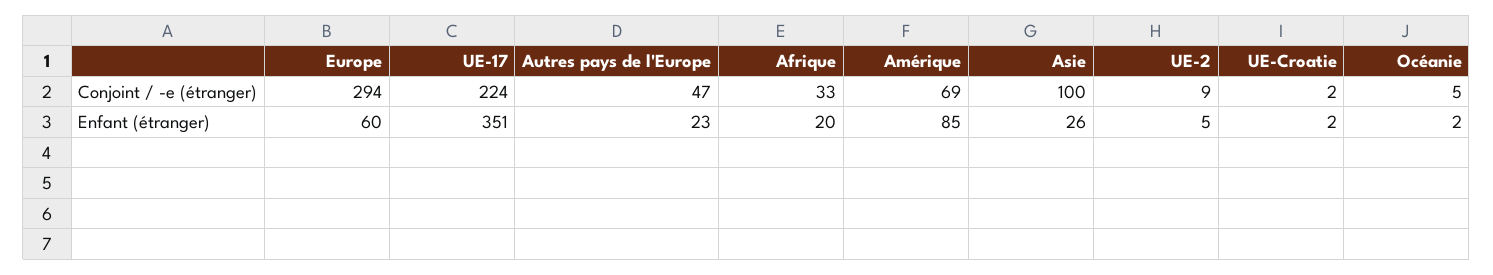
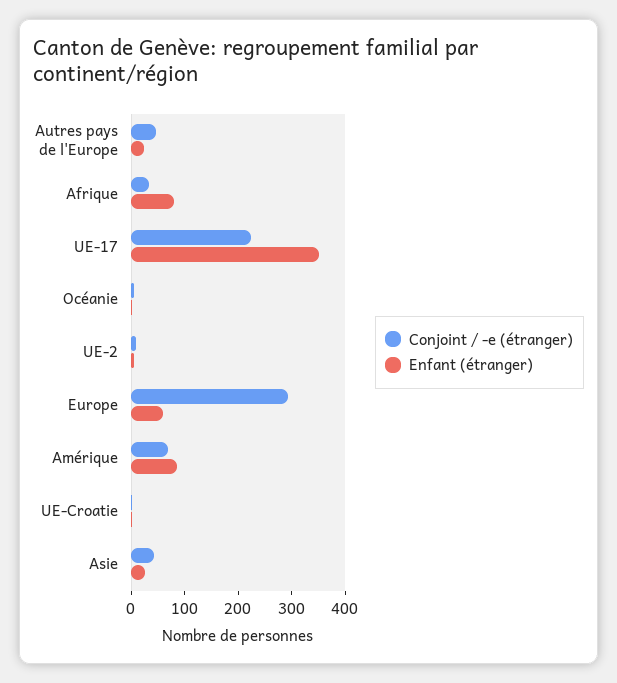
  {
    "Conjoint / -e (étranger)": {
      "Europe": 294,
      "UE-17": 224,
      "Autres pays de l'Europe": 47,
      "Afrique": 33,
      "Amérique": 69,
-     "Asie": 100,
+     "Asie": 40,
      "UE-2": 9,
      "UE-Croatie": 2,
      "Océanie": 5
    },
    "Enfant (étranger)": {
      "Europe": 60,
      "UE-17": 351,
      "Autres pays de l'Europe": 23,
-     "Afrique": 20,
+     "Afrique": 80,
      "Amérique": 85,
      "Asie": 26,
      "UE-2": 5,
      "UE-Croatie": 2,
      "Océanie": 2
    }
  }

